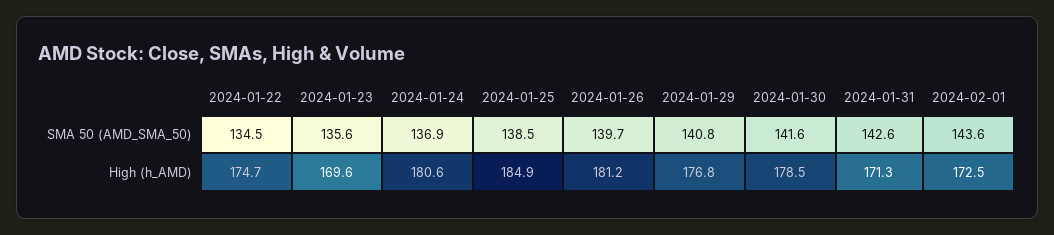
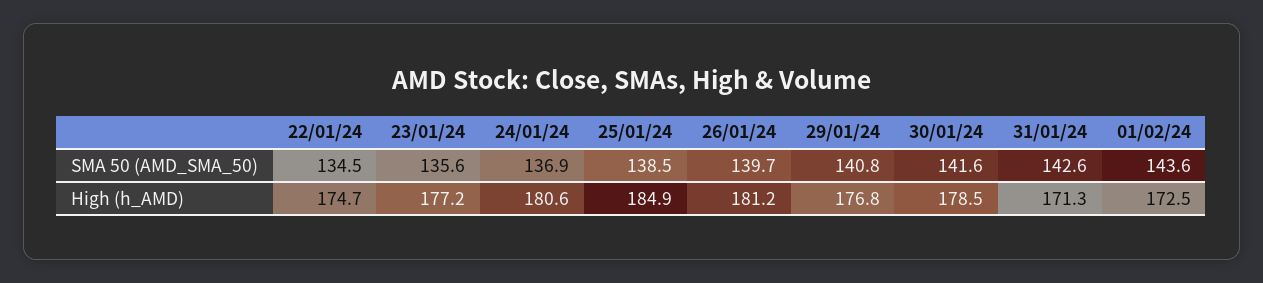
  {
    "2024-01-22": {
      "SMA 50 (AMD_SMA_50)": 134.5,
      "High (h_AMD)": 174.7
    },
    "2024-01-23": {
      "SMA 50 (AMD_SMA_50)": 135.6,
-     "High (h_AMD)": 169.6
+     "High (h_AMD)": 177.2
    },
    "2024-01-24": {
      "SMA 50 (AMD_SMA_50)": 136.9,
      "High (h_AMD)": 180.6
    },
    "2024-01-25": {
      "SMA 50 (AMD_SMA_50)": 138.5,
      "High (h_AMD)": 184.9
    },
    "2024-01-26": {
      "SMA 50 (AMD_SMA_50)": 139.7,
      "High (h_AMD)": 181.2
    },
    "2024-01-29": {
      "SMA 50 (AMD_SMA_50)": 140.8,
      "High (h_AMD)": 176.8
    },
    "2024-01-30": {
      "SMA 50 (AMD_SMA_50)": 141.6,
      "High (h_AMD)": 178.5
    },
    "2024-01-31": {
      "SMA 50 (AMD_SMA_50)": 142.6,
      "High (h_AMD)": 171.3
    },
    "2024-02-01": {
      "SMA 50 (AMD_SMA_50)": 143.6,
      "High (h_AMD)": 172.5
    }
  }

